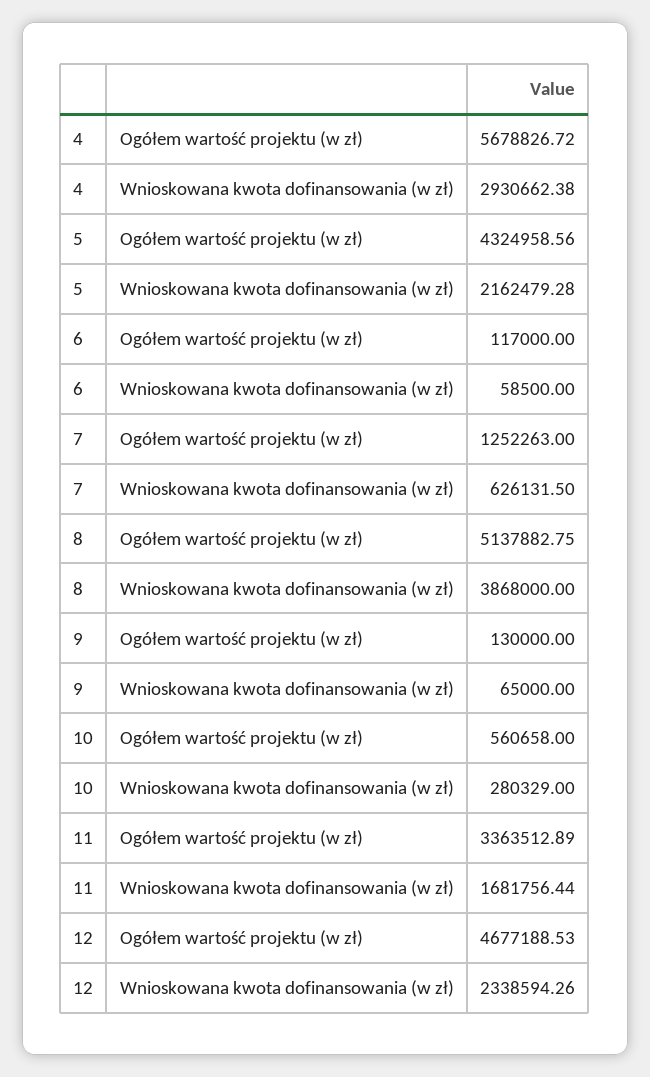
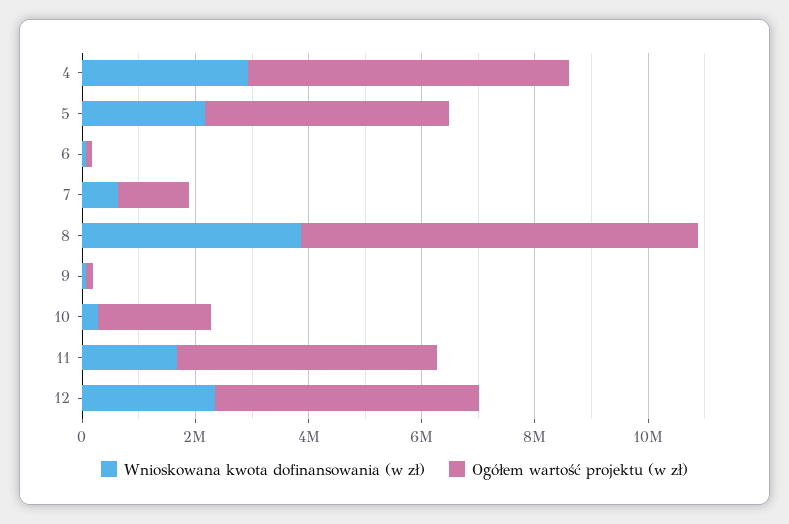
  {
    "Ogółem wartość projektu (w zł)": {
      "4": 5678826.72,
      "5": 4324958.56,
      "6": 117000,
      "7": 1252263,
-     "8": 5137882.75,
+     "8": 7000000,
      "9": 130000,
-     "10": 560658,
+     "10": 2000000,
-     "11": 3363512.89,
+     "11": 4500000,
      "12": 4677188.53
    },
    "Wnioskowana kwota dofinansowania (w zł)": {
      "4": 2930662.38,
      "5": 2162479.28,
      "6": 58500,
      "7": 626131.5,
      "8": 3868000,
      "9": 65000,
      "10": 280329,
      "11": 1681756.44,
      "12": 2338594.26
    }
  }

